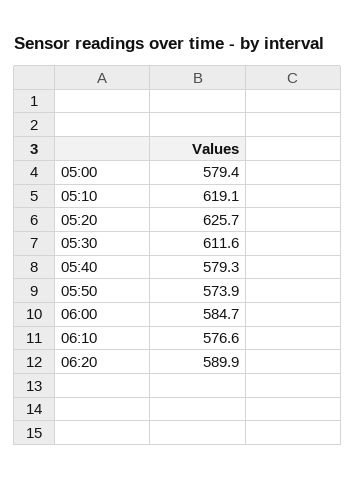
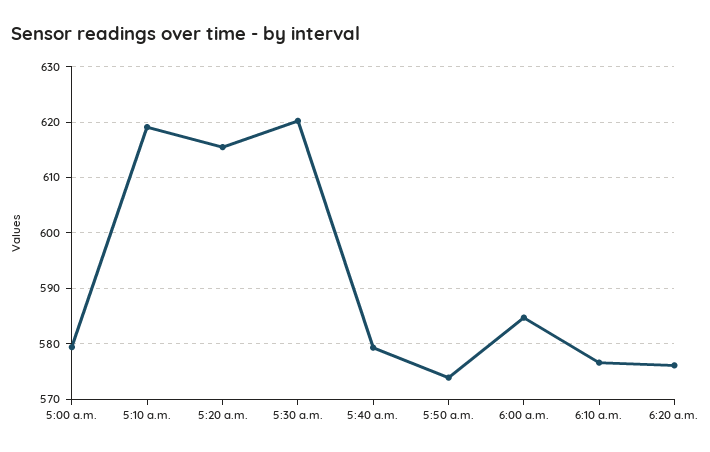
  {
    "05:00": 579.4,
    "05:10": 619.1,
-   "05:20": 625.7,
+   "05:20": 616,
-   "05:30": 611.6,
+   "05:30": 620,
    "05:40": 579.3,
    "05:50": 573.9,
    "06:00": 584.7,
    "06:10": 576.6,
-   "06:20": 589.9
+   "06:20": 576
  }

